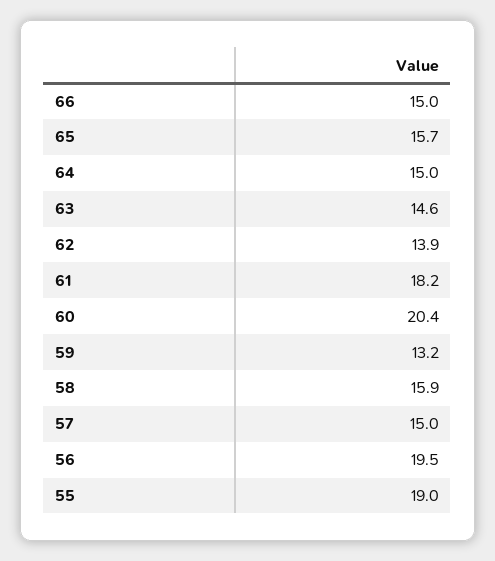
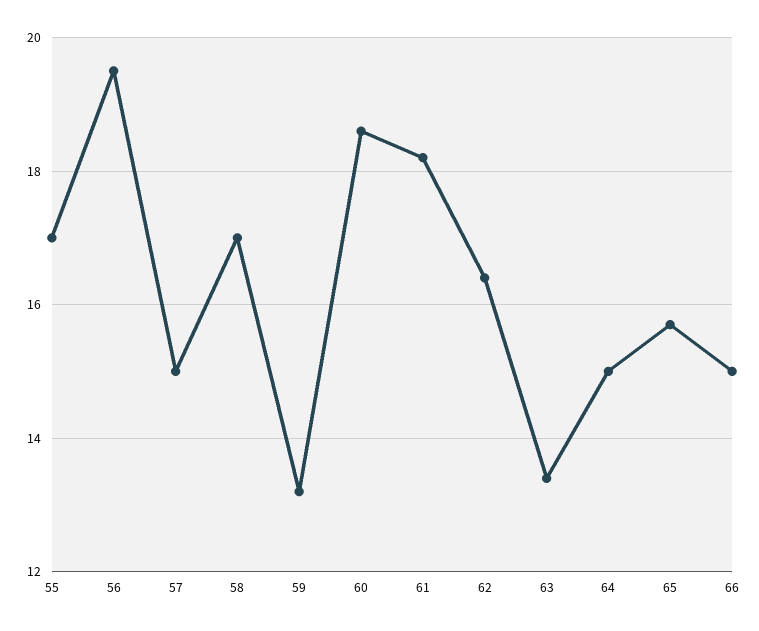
  {
    "66": 15,
    "65": 15.7,
    "64": 15,
-   "63": 14.6,
+   "63": 13.5,
-   "62": 13.9,
+   "62": 16.5,
    "61": 18.2,
-   "60": 20.4,
+   "60": 18.5,
    "59": 13.2,
-   "58": 15.9,
+   "58": 17,
    "57": 15,
    "56": 19.5,
-   "55": 19
+   "55": 17
  }

